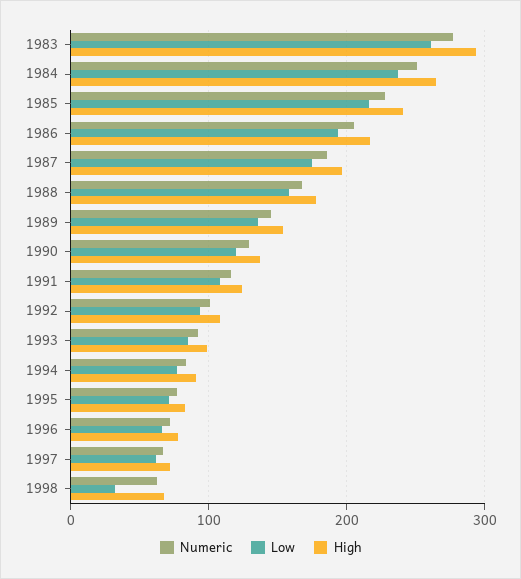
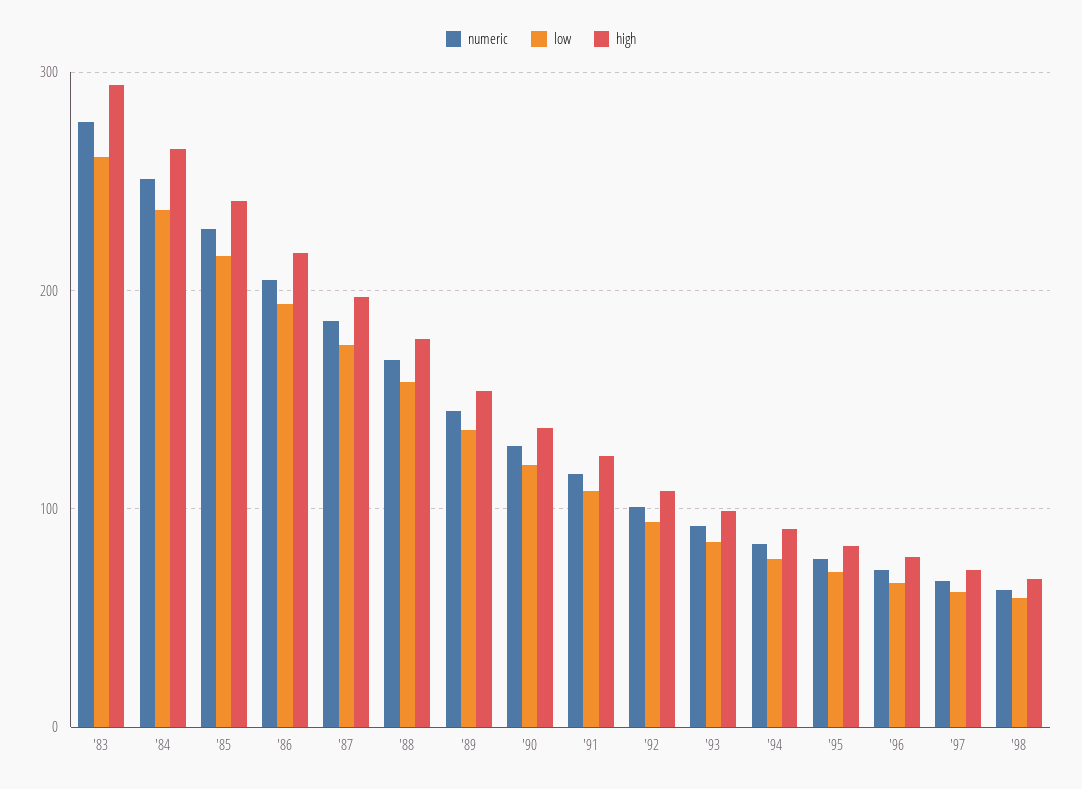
  {
    "Numeric": {
      "1983": 280,
      "1984": 250,
      "1985": 230,
      "1986": 210,
      "1987": 190,
      "1988": 170,
      "1989": 150,
      "1990": 130,
      "1991": 120,
      "1992": 100,
      "1993": 90,
      "1994": 80,
      "1995": 80,
      "1996": 70,
      "1997": 70,
      "1998": 60
    },
    "Low": {
      "1983": 260,
      "1984": 240,
      "1985": 220,
      "1986": 190,
      "1987": 180,
      "1988": 160,
      "1989": 140,
      "1990": 120,
      "1991": 110,
      "1992": 90,
      "1993": 90,
      "1994": 80,
      "1995": 70,
      "1996": 70,
      "1997": 60,
-     "1998": 30
+     "1998": 60
    },
    "High": {
      "1983": 290,
      "1984": 270,
      "1985": 240,
      "1986": 220,
      "1987": 200,
      "1988": 180,
      "1989": 150,
      "1990": 140,
      "1991": 120,
      "1992": 110,
      "1993": 100,
      "1994": 90,
      "1995": 80,
      "1996": 80,
      "1997": 70,
      "1998": 70
    }
  }

